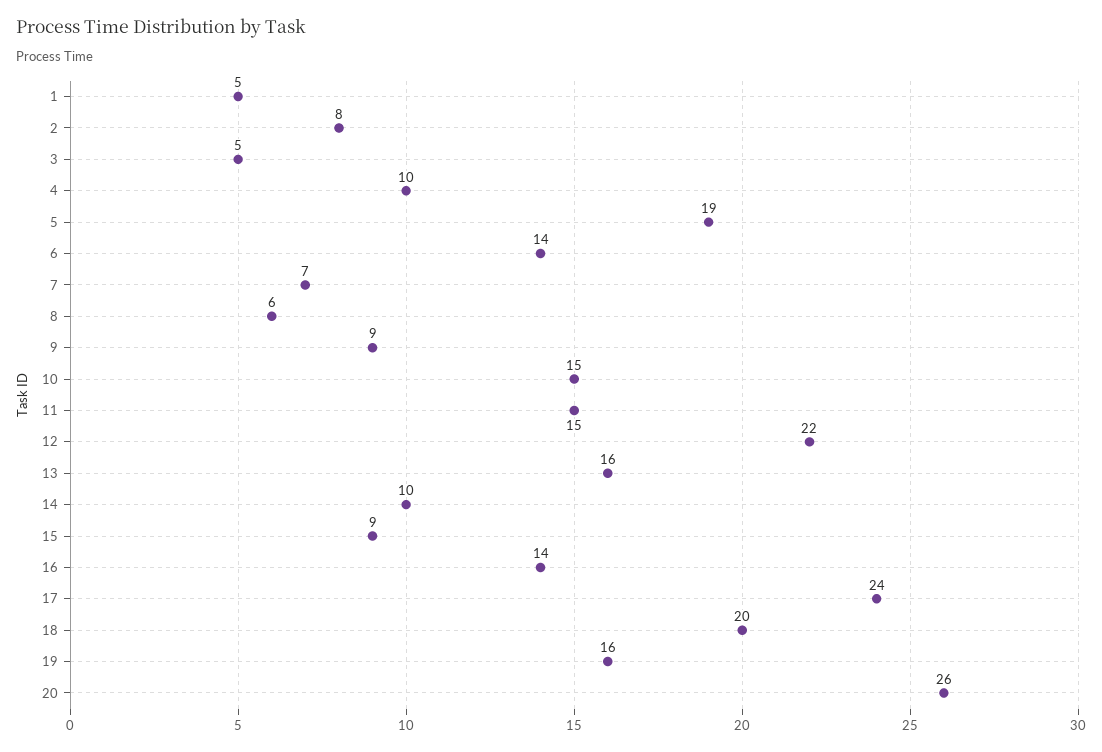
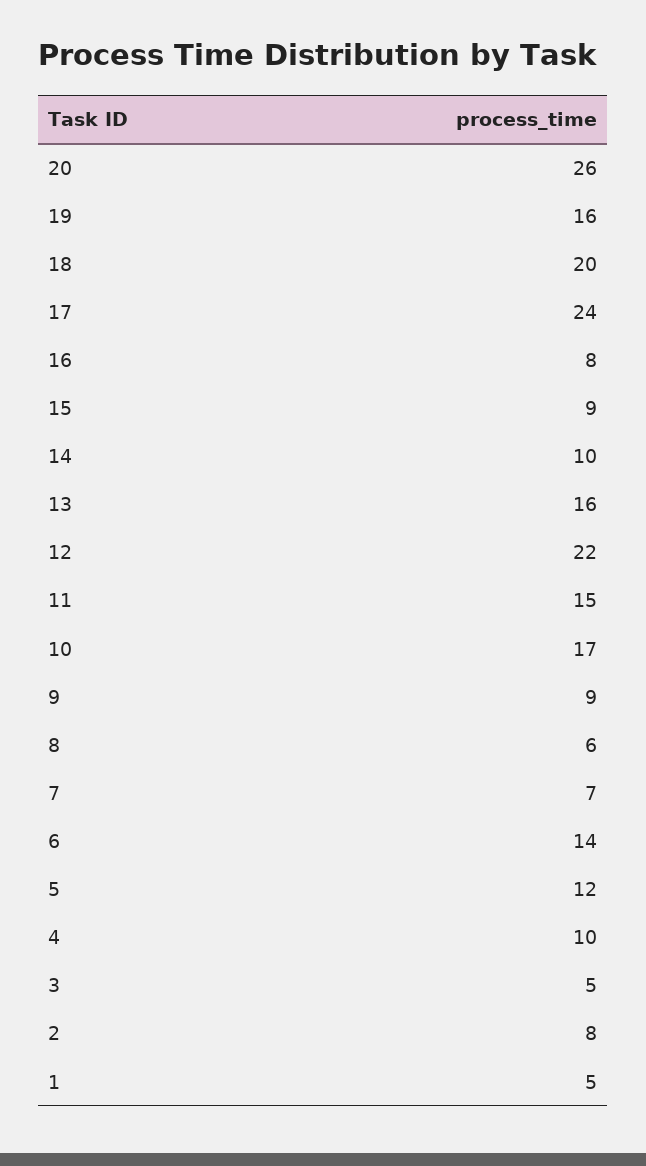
  {
    "1": 5,
    "2": 8,
    "3": 5,
    "4": 10,
-   "5": 19,
+   "5": 12,
    "6": 14,
    "7": 7,
    "8": 6,
    "9": 9,
-   "10": 15,
+   "10": 17,
    "11": 15,
    "12": 22,
    "13": 16,
    "14": 10,
    "15": 9,
-   "16": 14,
+   "16": 8,
    "17": 24,
    "18": 20,
    "19": 16,
    "20": 26
  }

